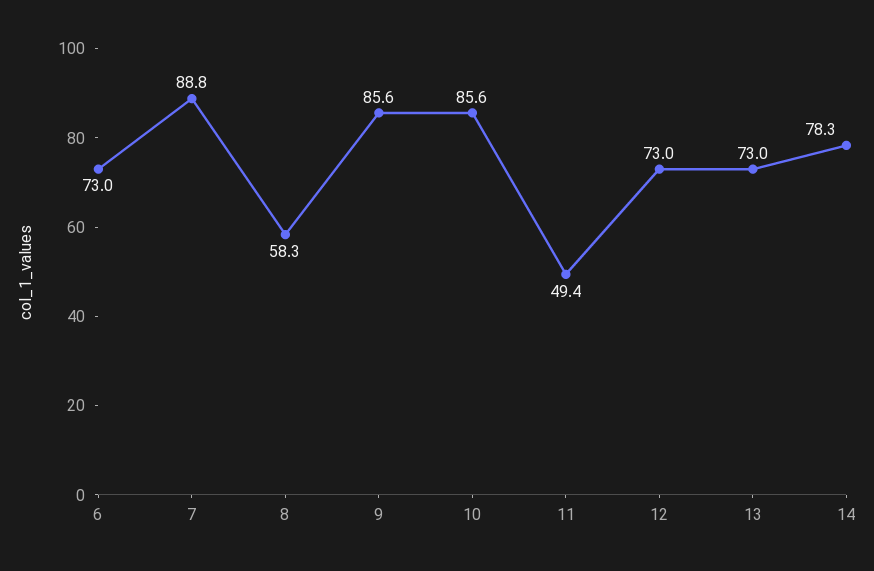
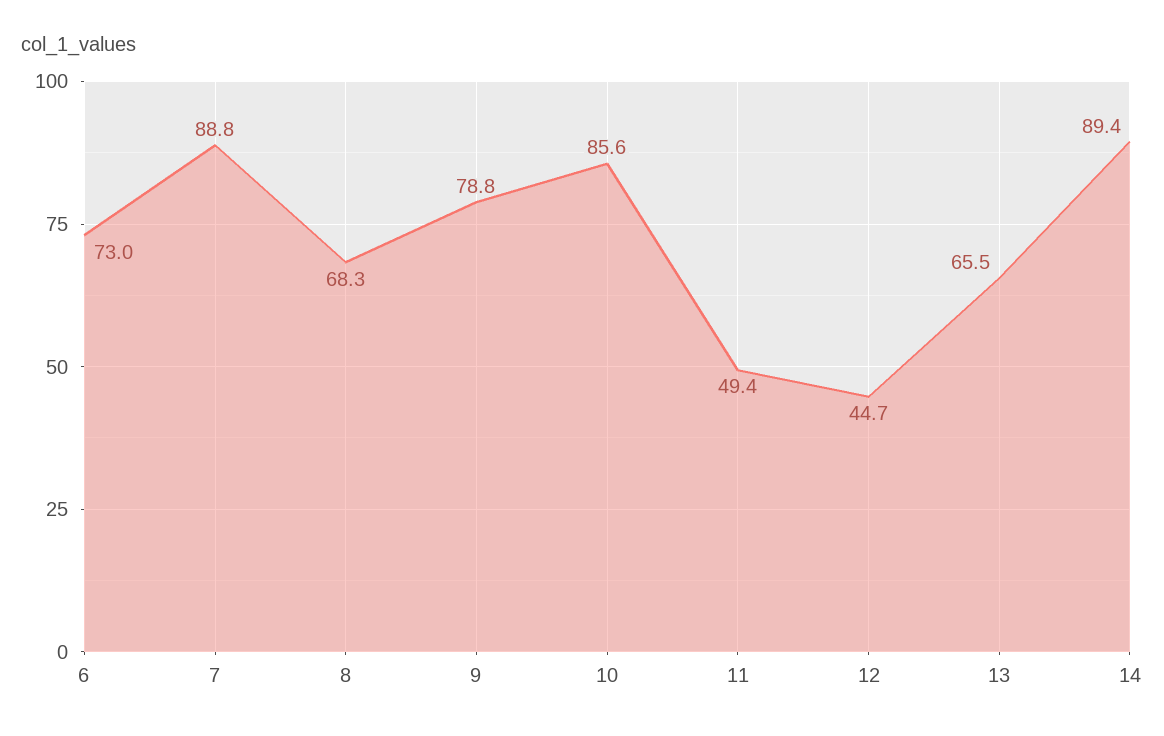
  {
    "6": 73,
    "7": 88.8,
-   "8": 58.3,
+   "8": 68.3,
-   "9": 85.6,
+   "9": 78.8,
    "10": 85.6,
    "11": 49.4,
-   "12": 73,
+   "12": 44.7,
-   "13": 73,
+   "13": 65.5,
-   "14": 78.3
+   "14": 89.4
  }

